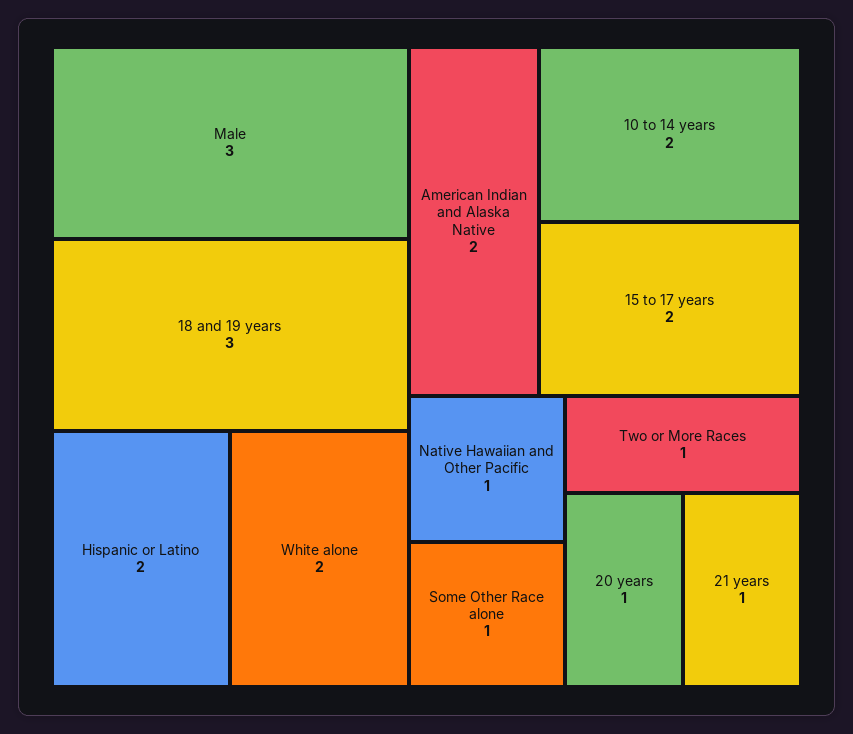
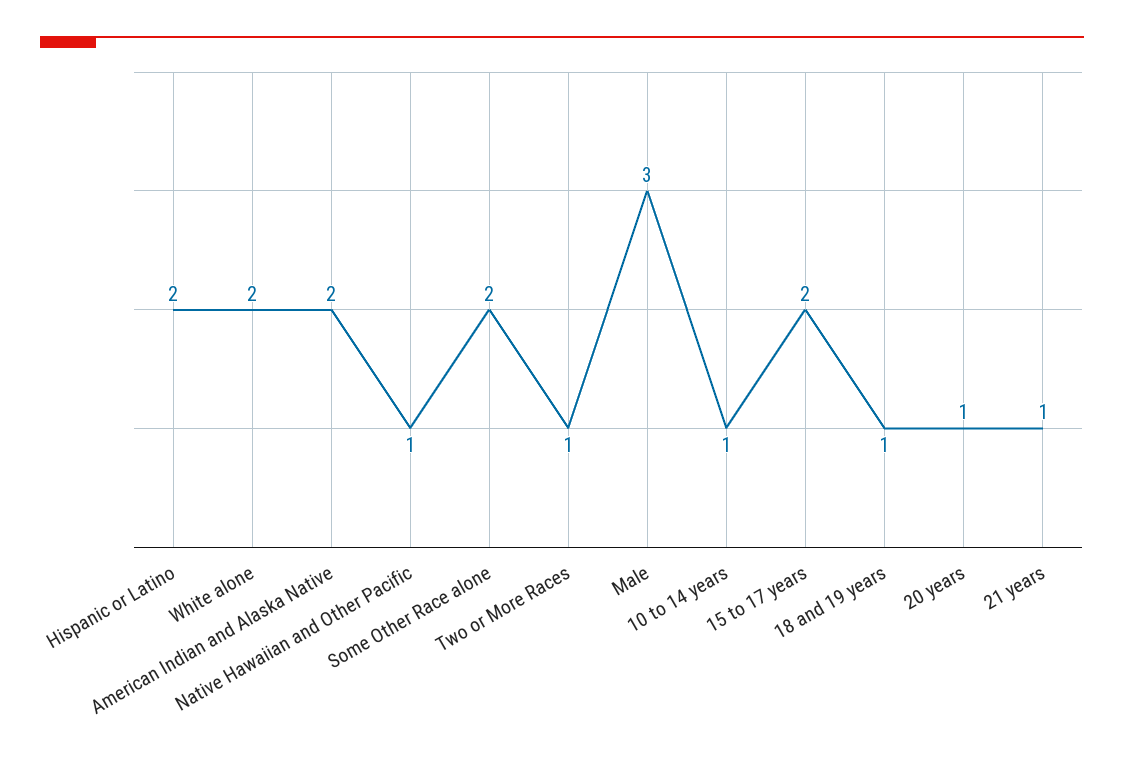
  {
    "Male": 3,
-   "18 and 19 years": 3,
+   "18 and 19 years": 1,
    "Hispanic or Latino": 2,
    "White alone": 2,
    "American Indian and Alaska Native": 2,
-   "10 to 14 years": 2,
+   "10 to 14 years": 1,
    "15 to 17 years": 2,
    "Native Hawaiian and Other Pacific": 1,
-   "Some Other Race alone": 1,
+   "Some Other Race alone": 2,
    "Two or More Races": 1,
    "20 years": 1,
    "21 years": 1
  }

